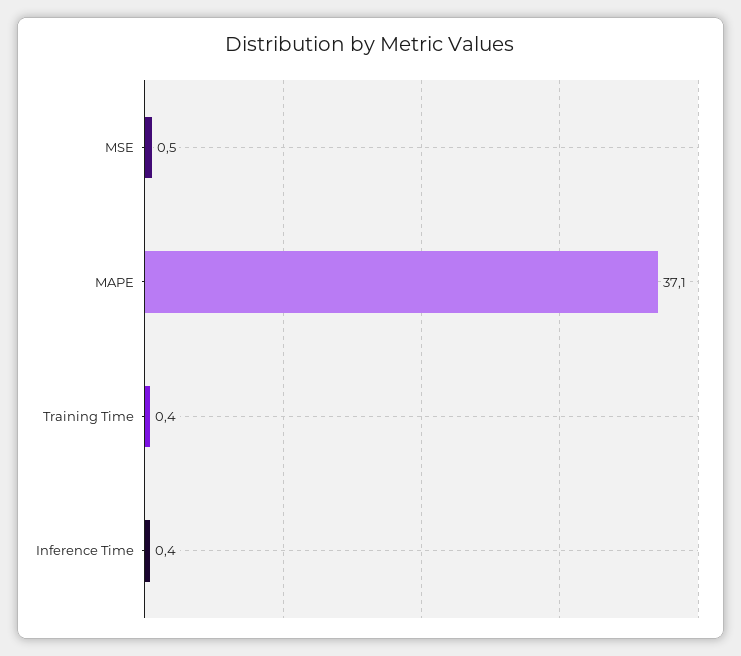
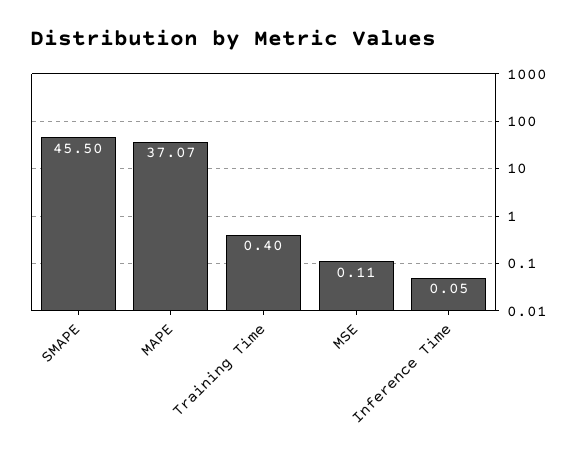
  {
-   "MSE": 0.5,
+   "MSE": 0.11,
    "MAPE": 37.07,
    "Training Time": 0.4,
-   "Inference Time": 0.4
+   "Inference Time": 0.05,
+   "SMAPE": 45.5
  }

